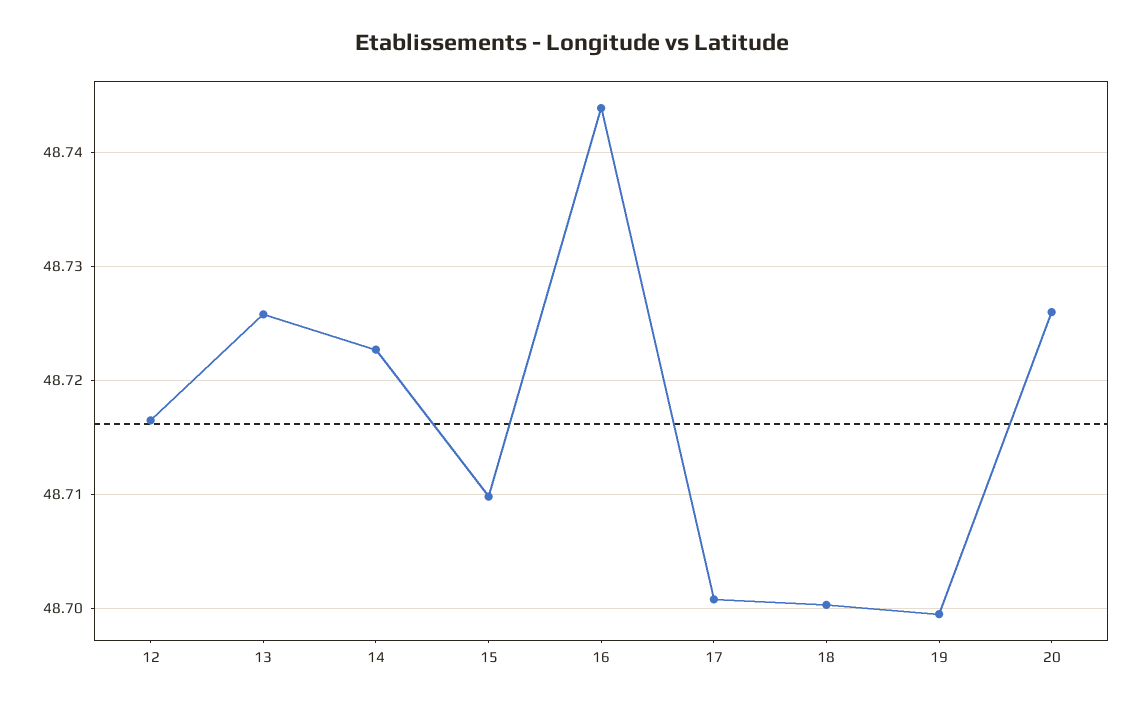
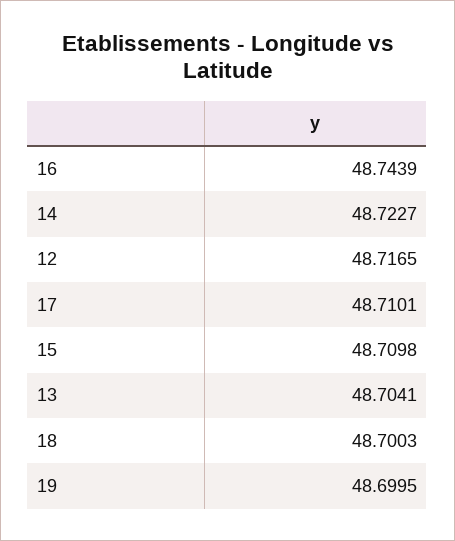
  {
    "12": 48.7165,
-   "13": 48.726,
+   "13": 48.7041,
    "14": 48.7227,
    "15": 48.7098,
    "16": 48.7439,
-   "17": 48.701,
+   "17": 48.7101,
    "18": 48.7003,
-   "19": 48.6995,
+   "19": 48.6995
-   "20": 48.726
  }

